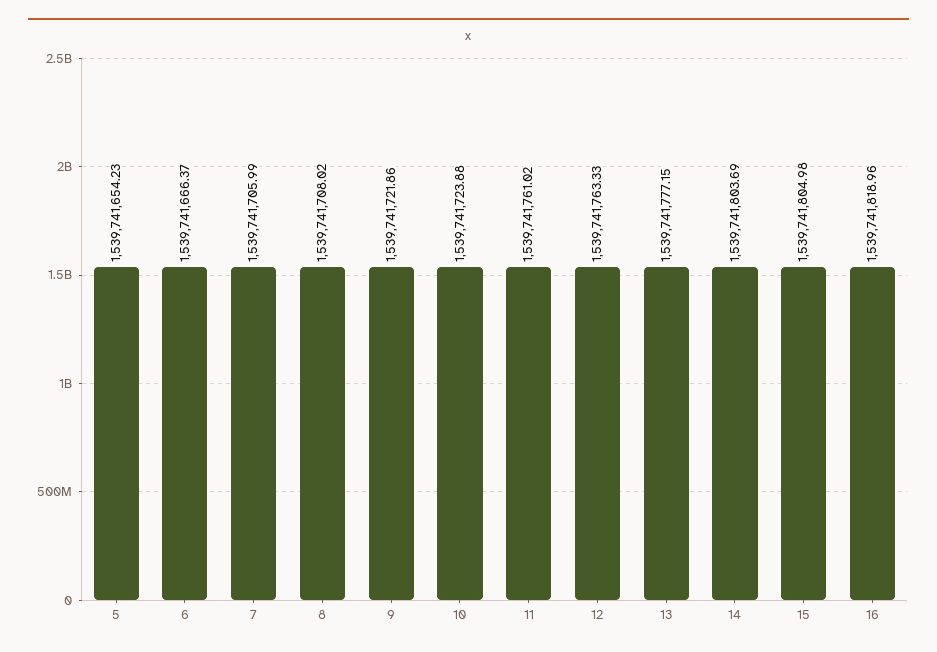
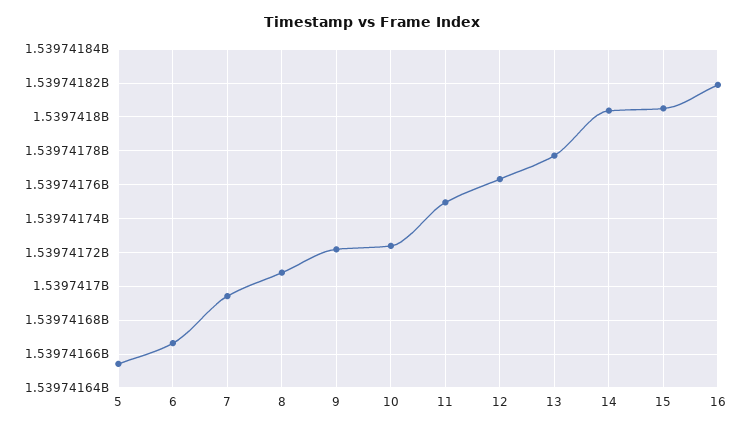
  {
    "5": 1539741654.23,
    "6": 1539741666.37,
-   "7": 1539741705.99,
+   "7": 1539741695,
    "8": 1539741708.02,
    "9": 1539741721.86,
    "10": 1539741723.88,
-   "11": 1539741761.02,
+   "11": 1539741750,
    "12": 1539741763.33,
    "13": 1539741777.15,
    "14": 1539741803.69,
    "15": 1539741804.98,
    "16": 1539741818.96
  }

